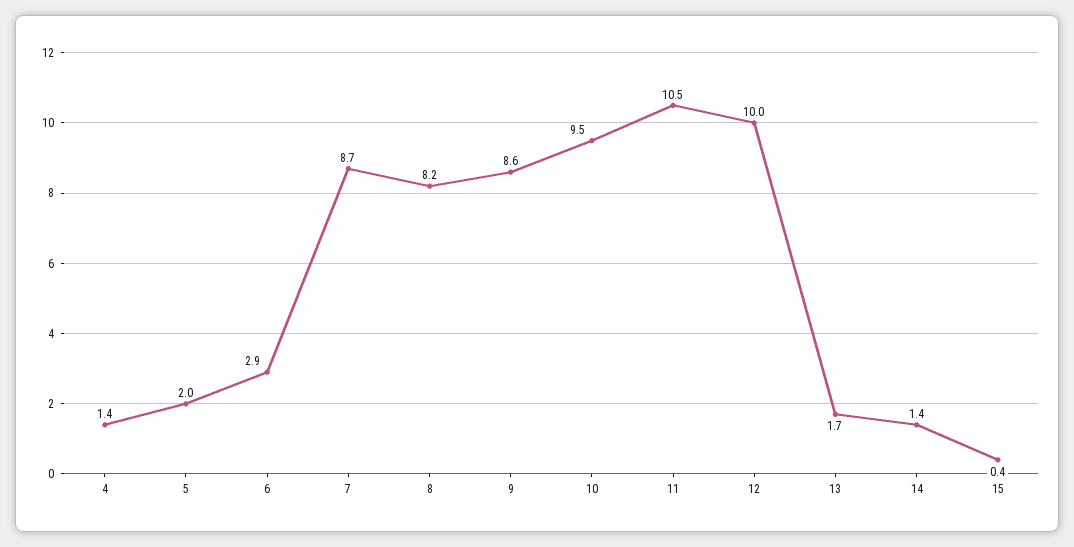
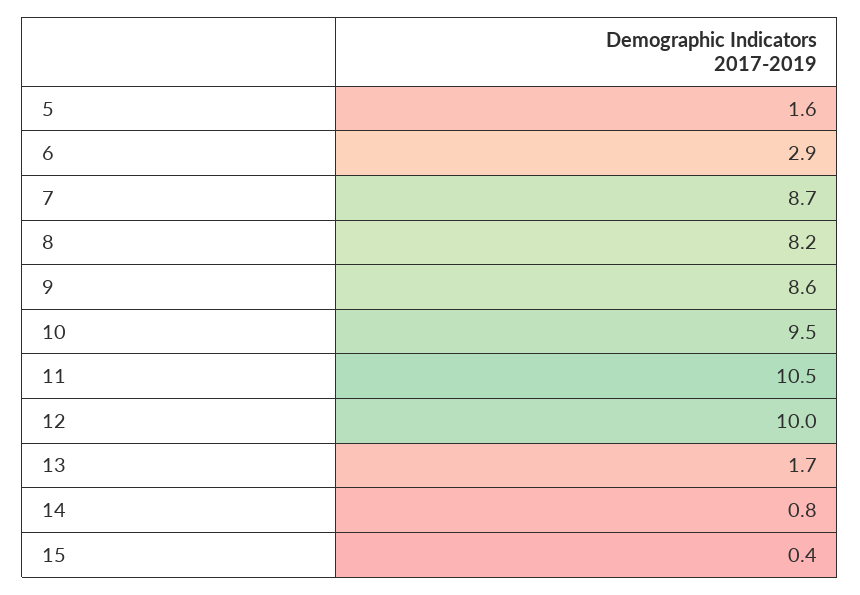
  {
-   "4": 1.4,
-   "5": 2,
+   "5": 1.6,
    "6": 2.9,
    "7": 8.7,
    "8": 8.2,
    "9": 8.6,
    "10": 9.5,
    "11": 10.5,
    "12": 10,
    "13": 1.7,
-   "14": 1.4,
+   "14": 0.8,
    "15": 0.4
  }

